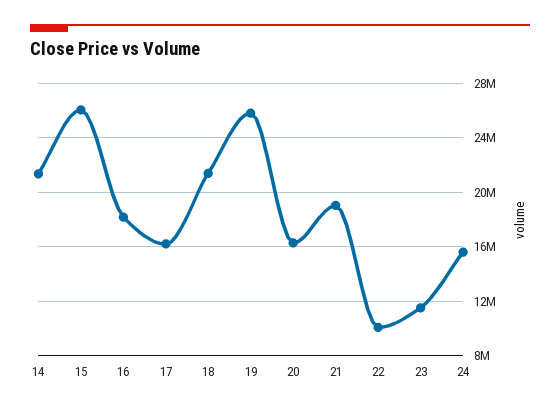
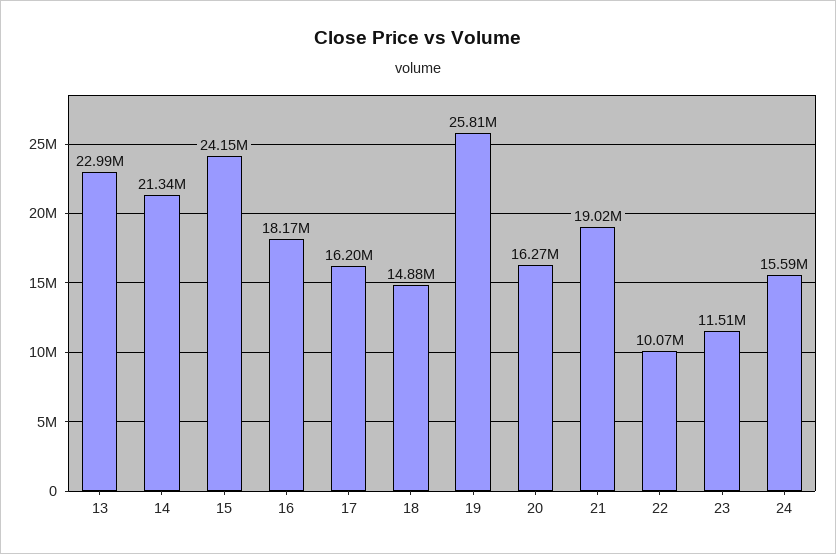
  {
    "14": 21340000,
-   "15": 26000000,
+   "15": 24150000,
    "16": 18170000,
    "17": 16200000,
-   "18": 21500000,
+   "18": 14880000,
    "19": 25810000,
    "20": 16270000,
    "21": 19020000,
    "22": 10070000,
    "23": 11510000,
-   "24": 15590000
+   "24": 15590000,
+   "13": 22990000
  }

